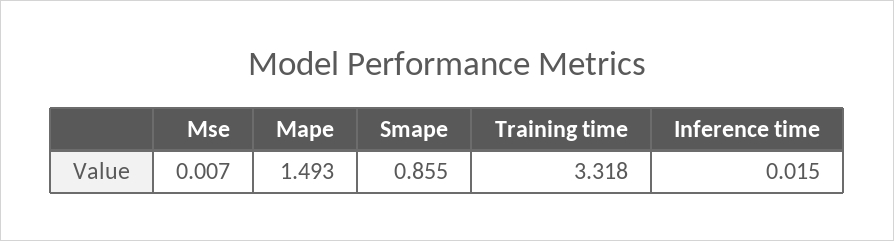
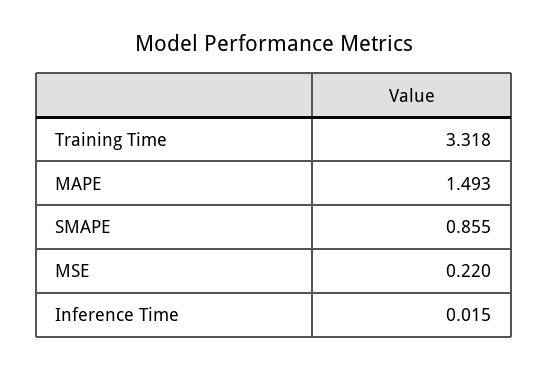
  {
-   "Mse": 0.007,
+   "Mse": 0.22,
    "Mape": 1.493,
    "Smape": 0.855,
    "Training time": 3.318,
    "Inference time": 0.015
  }

